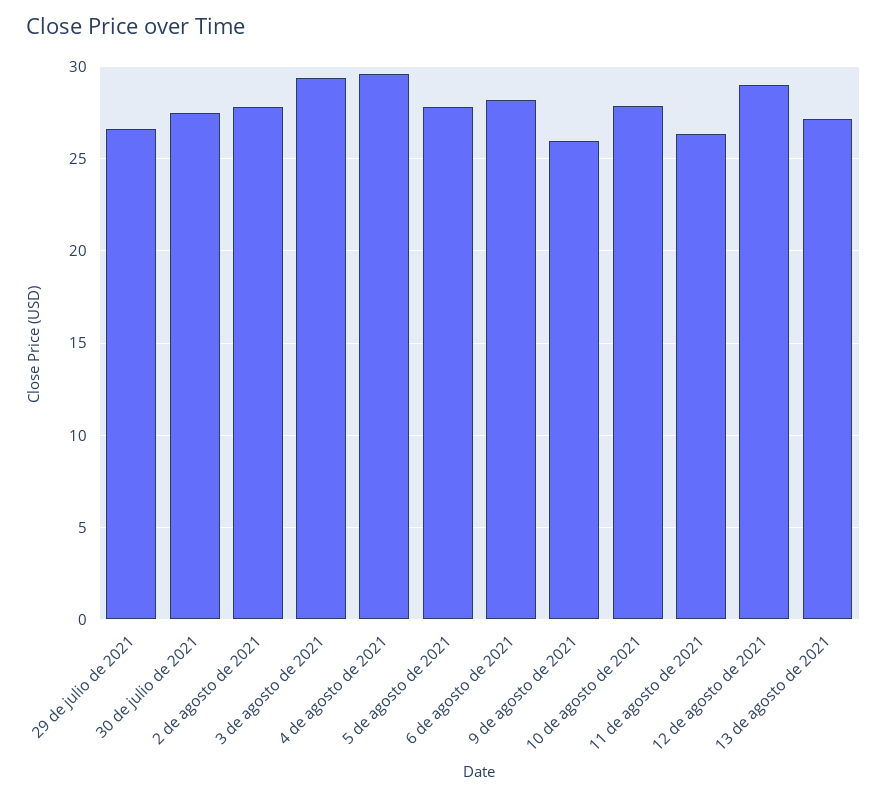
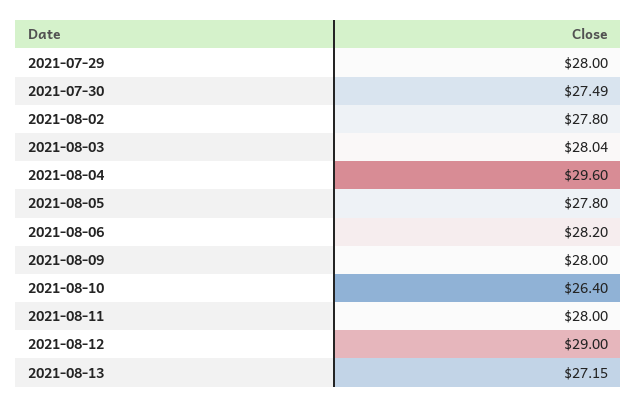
  {
-   "29 de julio de 2021": 26.5,
+   "29 de julio de 2021": 28,
    "30 de julio de 2021": 27.49,
    "2 de agosto de 2021": 27.8,
-   "3 de agosto de 2021": 29.5,
+   "3 de agosto de 2021": 28.04,
    "4 de agosto de 2021": 29.6,
    "5 de agosto de 2021": 27.8,
    "6 de agosto de 2021": 28.2,
-   "9 de agosto de 2021": 26,
+   "9 de agosto de 2021": 28,
-   "10 de agosto de 2021": 28,
+   "10 de agosto de 2021": 26.4,
-   "11 de agosto de 2021": 26.5,
+   "11 de agosto de 2021": 28,
    "12 de agosto de 2021": 29,
    "13 de agosto de 2021": 27.15
  }

